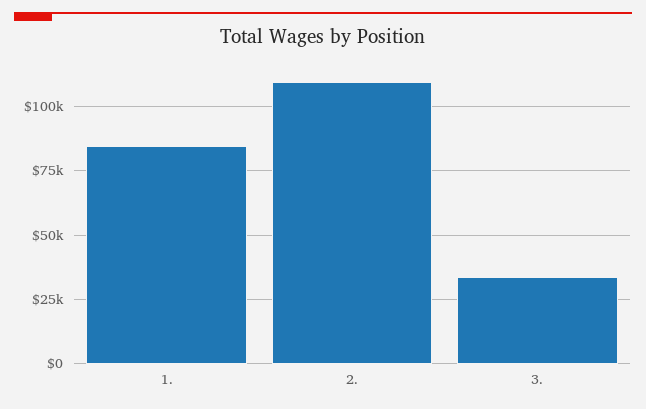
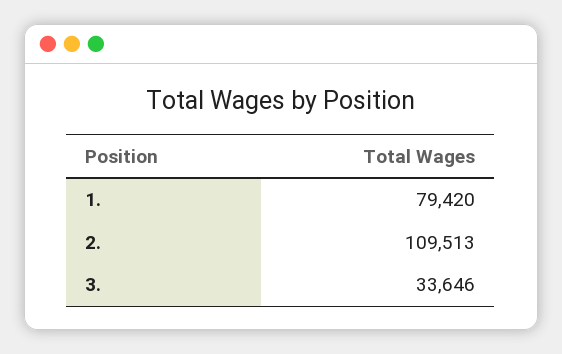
  {
-   "1.": 85000,
+   "1.": 79420,
    "2.": 109513,
    "3.": 33646
  }

